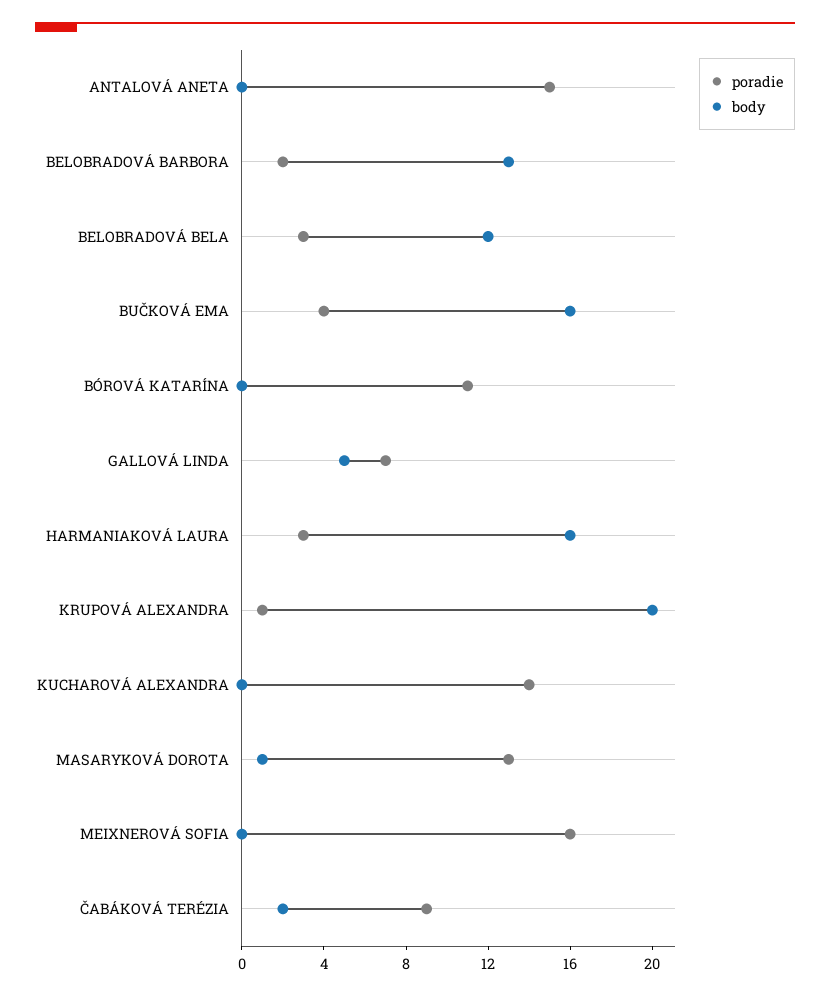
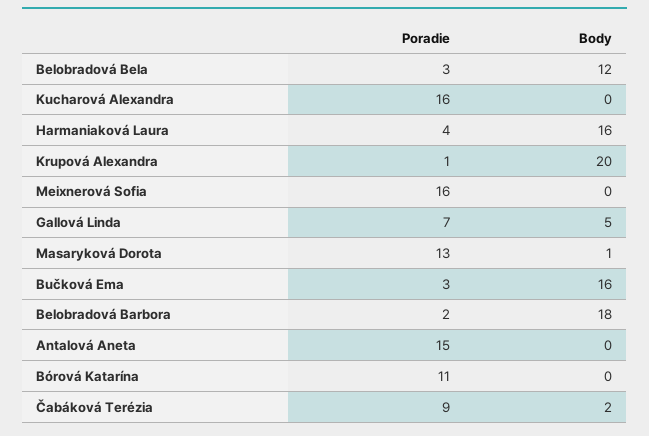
  {
    "poradie": {
      "ANTALOVÁ ANETA": 15,
      "BELOBRADOVÁ BARBORA": 2,
      "BELOBRADOVÁ BELA": 3,
-     "BUČKOVÁ EMA": 4,
+     "BUČKOVÁ EMA": 3,
      "BÓROVÁ KATARÍNA": 11,
      "GALLOVÁ LINDA": 7,
-     "HARMANIAKOVÁ LAURA": 3,
+     "HARMANIAKOVÁ LAURA": 4,
      "KRUPOVÁ ALEXANDRA": 1,
-     "KUCHAROVÁ ALEXANDRA": 14,
+     "KUCHAROVÁ ALEXANDRA": 16,
      "MASARYKOVÁ DOROTA": 13,
      "MEIXNEROVÁ SOFIA": 16,
      "ČABÁKOVÁ TERÉZIA": 9
    },
    "body": {
      "ANTALOVÁ ANETA": 0,
-     "BELOBRADOVÁ BARBORA": 13,
+     "BELOBRADOVÁ BARBORA": 18,
      "BELOBRADOVÁ BELA": 12,
      "BUČKOVÁ EMA": 16,
      "BÓROVÁ KATARÍNA": 0,
      "GALLOVÁ LINDA": 5,
      "HARMANIAKOVÁ LAURA": 16,
      "KRUPOVÁ ALEXANDRA": 20,
      "KUCHAROVÁ ALEXANDRA": 0,
      "MASARYKOVÁ DOROTA": 1,
      "MEIXNEROVÁ SOFIA": 0,
      "ČABÁKOVÁ TERÉZIA": 2
    }
  }

